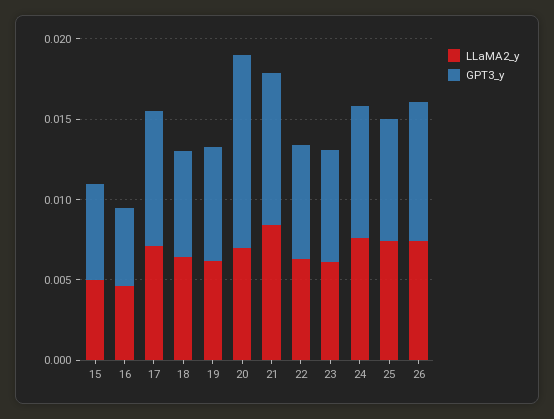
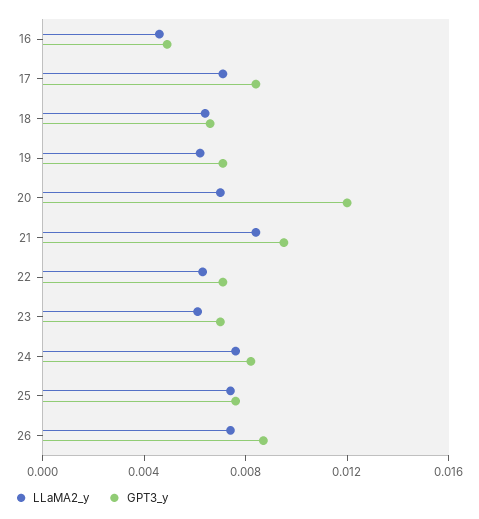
  {
    "LLaMA2_y": {
-     "15": 0.005,
      "16": 0.005,
      "17": 0.007,
      "18": 0.006,
      "19": 0.006,
      "20": 0.007,
      "21": 0.008,
      "22": 0.006,
      "23": 0.006,
      "24": 0.008,
      "25": 0.007,
      "26": 0.007
    },
    "GPT3_y": {
-     "15": 0.006,
      "16": 0.005,
      "17": 0.008,
      "18": 0.007,
      "19": 0.007,
      "20": 0.012,
      "21": 0.01,
      "22": 0.007,
      "23": 0.007,
      "24": 0.008,
      "25": 0.008,
      "26": 0.009
    }
  }

